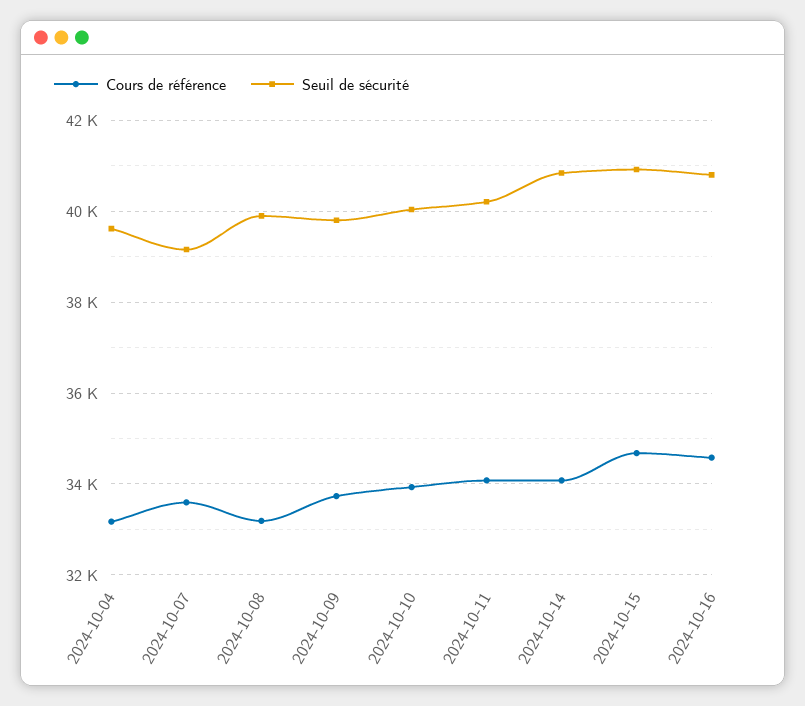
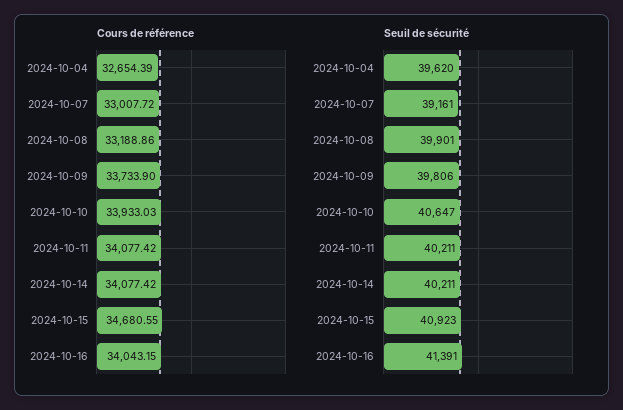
  {
    "Cours de référence": {
-     "2024-10-04": 33200,
+     "2024-10-04": 32654.39,
-     "2024-10-07": 33600,
+     "2024-10-07": 33007.72,
      "2024-10-08": 33188.86,
      "2024-10-09": 33733.9,
      "2024-10-10": 33933.03,
      "2024-10-11": 34077.42,
      "2024-10-14": 34077.42,
      "2024-10-15": 34680.55,
-     "2024-10-16": 34600
+     "2024-10-16": 34043.15
    },
    "Seuil de sécurité": {
      "2024-10-04": 39620,
      "2024-10-07": 39161,
      "2024-10-08": 39901,
      "2024-10-09": 39806,
-     "2024-10-10": 40000,
+     "2024-10-10": 40647,
      "2024-10-11": 40211,
-     "2024-10-14": 40800,
+     "2024-10-14": 40211,
      "2024-10-15": 40923,
-     "2024-10-16": 40800
+     "2024-10-16": 41391
    }
  }

